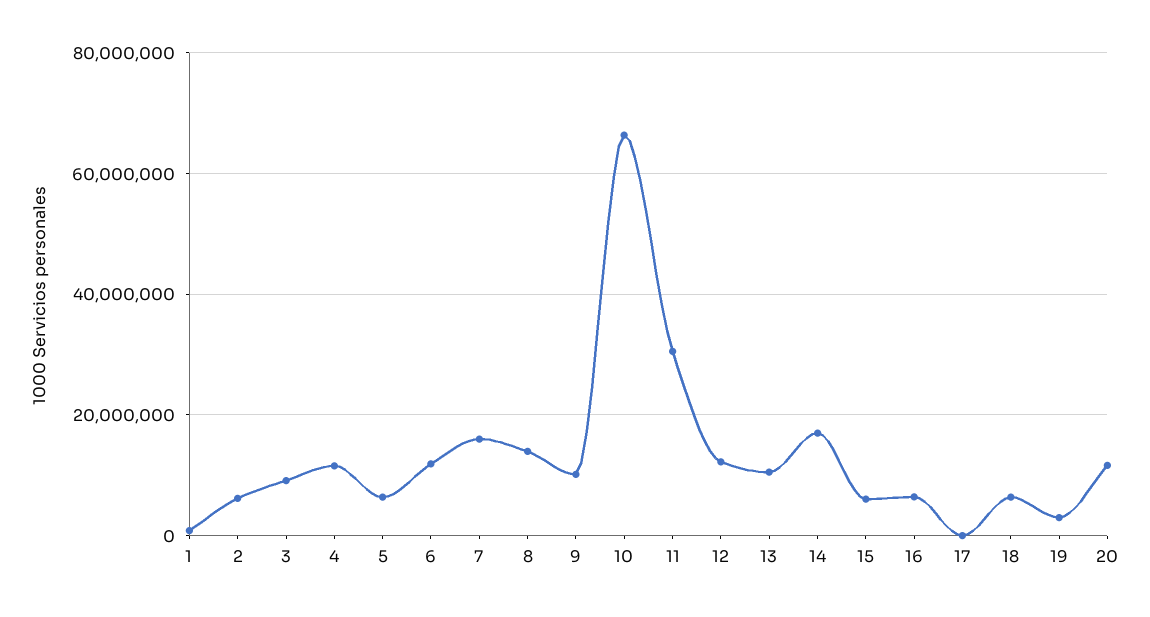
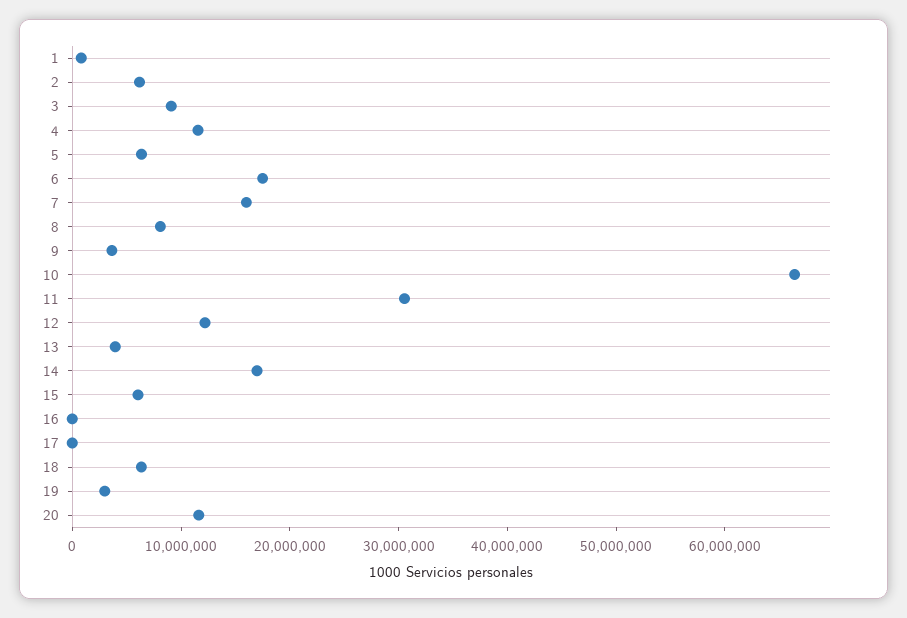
  {
    "1": 0,
    "2": 6000000,
    "3": 10000000,
    "4": 12000000,
    "5": 6000000,
-   "6": 12000000,
+   "6": 18000000,
    "7": 16000000,
-   "8": 14000000,
+   "8": 8000000,
-   "9": 10000000,
+   "9": 4000000,
    "10": 66000000,
    "11": 30000000,
    "12": 12000000,
-   "13": 10000000,
+   "13": 4000000,
    "14": 16000000,
    "15": 6000000,
-   "16": 6000000,
+   "16": 0,
    "17": 0,
    "18": 6000000,
    "19": 2000000,
    "20": 12000000
  }

